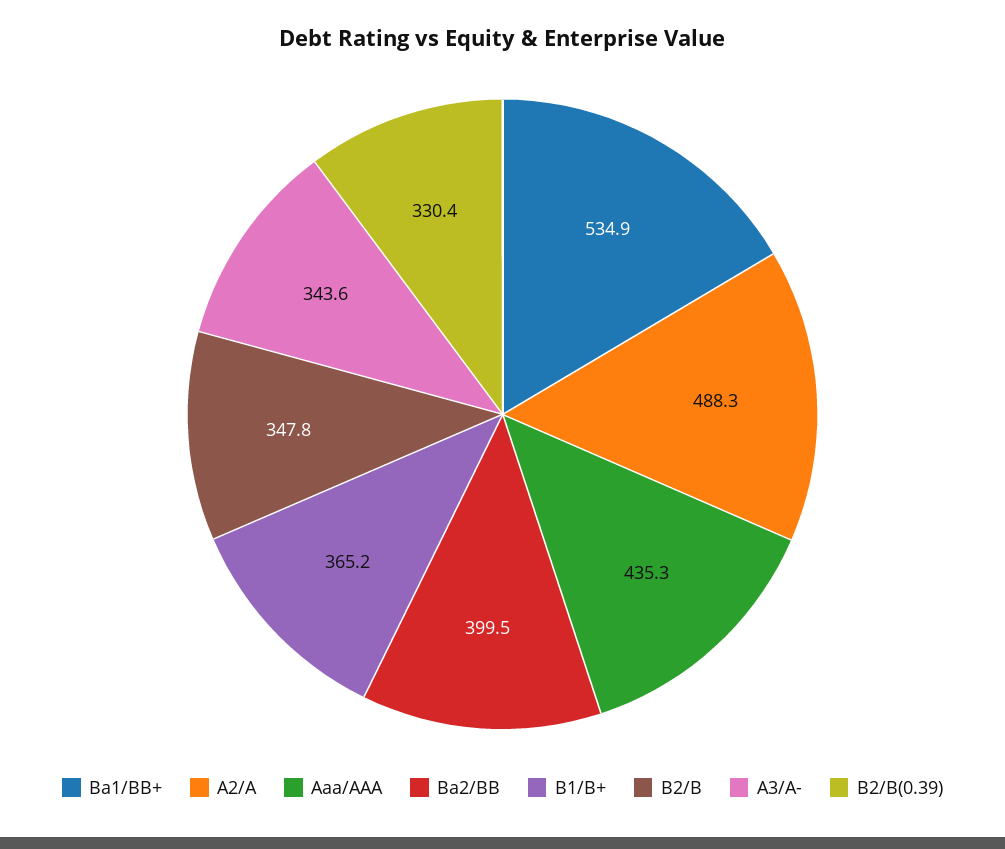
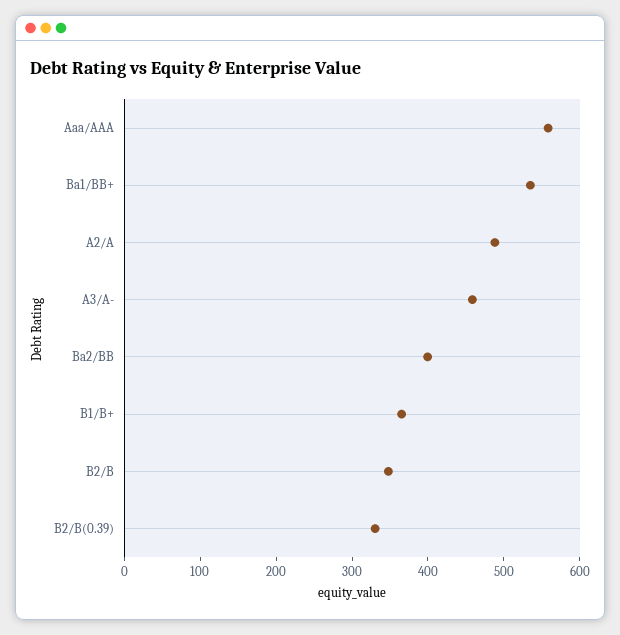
  {
    "Ba1/BB+": 534.9,
    "A2/A": 488.3,
-   "Aaa/AAA": 435.3,
+   "Aaa/AAA": 560,
    "Ba2/BB": 399.5,
    "B1/B+": 365.2,
    "B2/B": 347.8,
-   "A3/A-": 343.6,
+   "A3/A-": 460,
    "B2/B(0.39)": 330.4
  }

